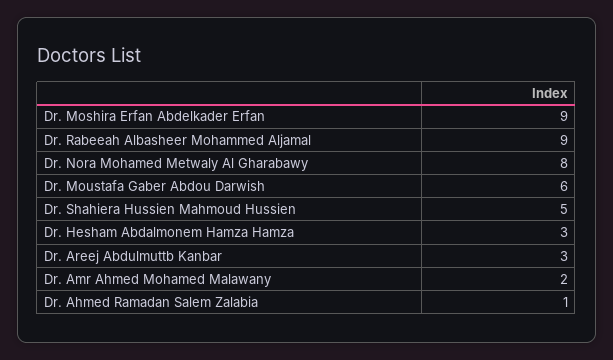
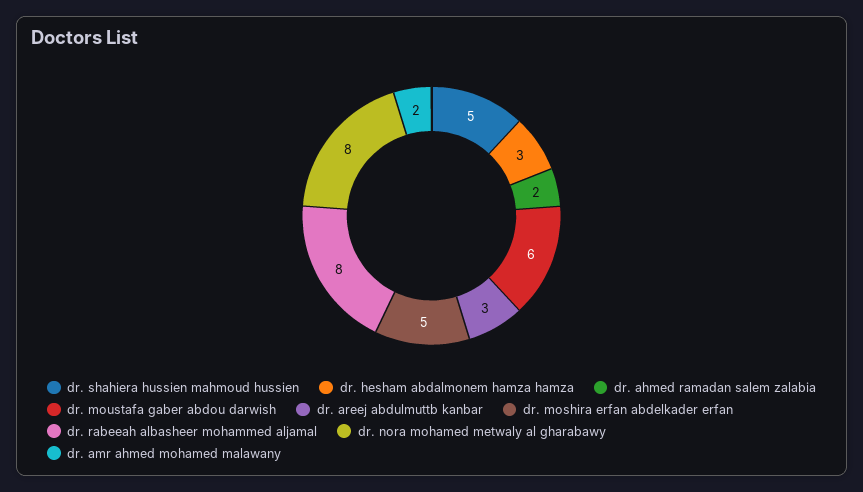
  {
-   "Dr. Moshira Erfan Abdelkader Erfan": 9,
+   "Dr. Moshira Erfan Abdelkader Erfan": 5,
-   "Dr. Rabeeah Albasheer Mohammed Aljamal": 9,
+   "Dr. Rabeeah Albasheer Mohammed Aljamal": 8,
    "Dr. Nora Mohamed Metwaly Al Gharabawy": 8,
    "Dr. Moustafa Gaber Abdou Darwish": 6,
    "Dr. Shahiera Hussien Mahmoud Hussien": 5,
    "Dr. Hesham Abdalmonem Hamza Hamza": 3,
    "Dr. Areej Abdulmuttb Kanbar": 3,
    "Dr. Amr Ahmed Mohamed Malawany": 2,
-   "Dr. Ahmed Ramadan Salem Zalabia": 1
+   "Dr. Ahmed Ramadan Salem Zalabia": 2
  }

